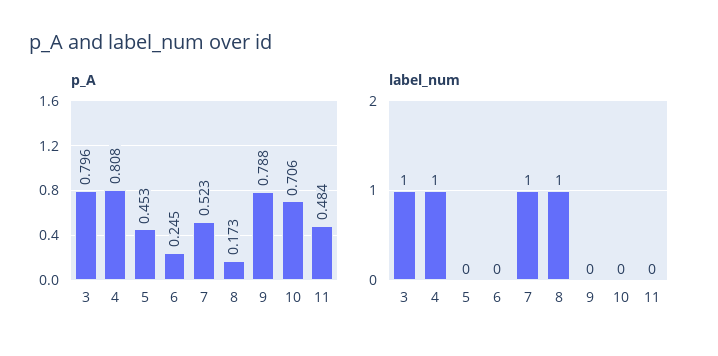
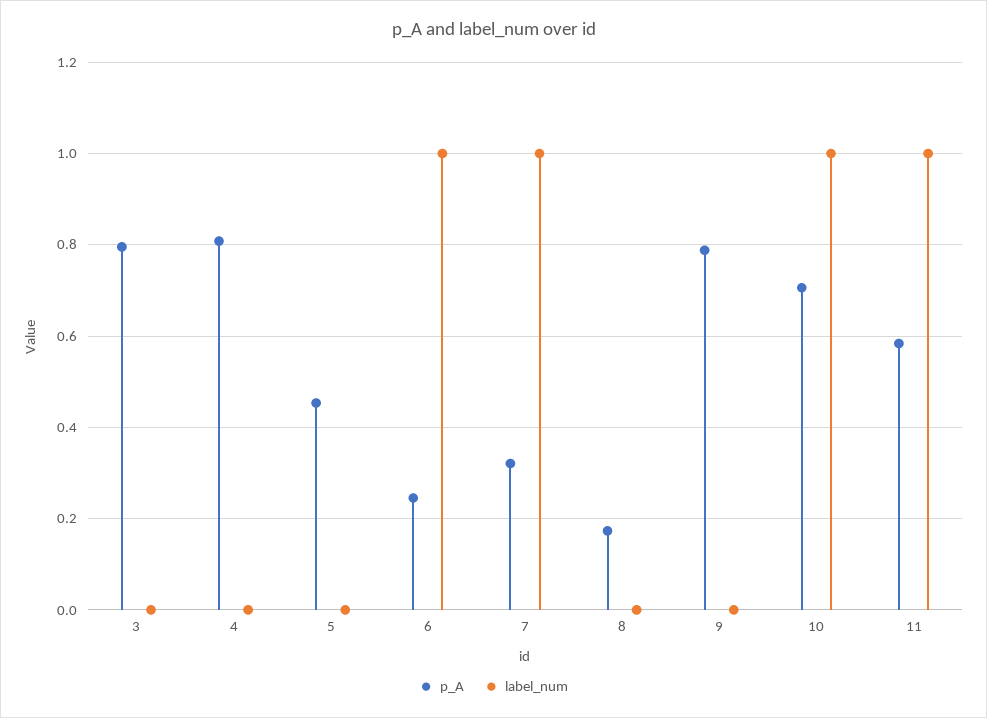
  {
    "p_A": {
      "3": 0.796,
      "4": 0.808,
      "5": 0.453,
      "6": 0.245,
-     "7": 0.523,
+     "7": 0.32,
      "8": 0.173,
      "9": 0.788,
      "10": 0.706,
-     "11": 0.484
+     "11": 0.58
    },
    "label_num": {
-     "3": 1,
+     "3": 0,
-     "4": 1,
+     "4": 0,
      "5": 0,
-     "6": 0,
+     "6": 1,
      "7": 1,
-     "8": 1,
+     "8": 0,
      "9": 0,
-     "10": 0,
+     "10": 1,
-     "11": 0
+     "11": 1
    }
  }

